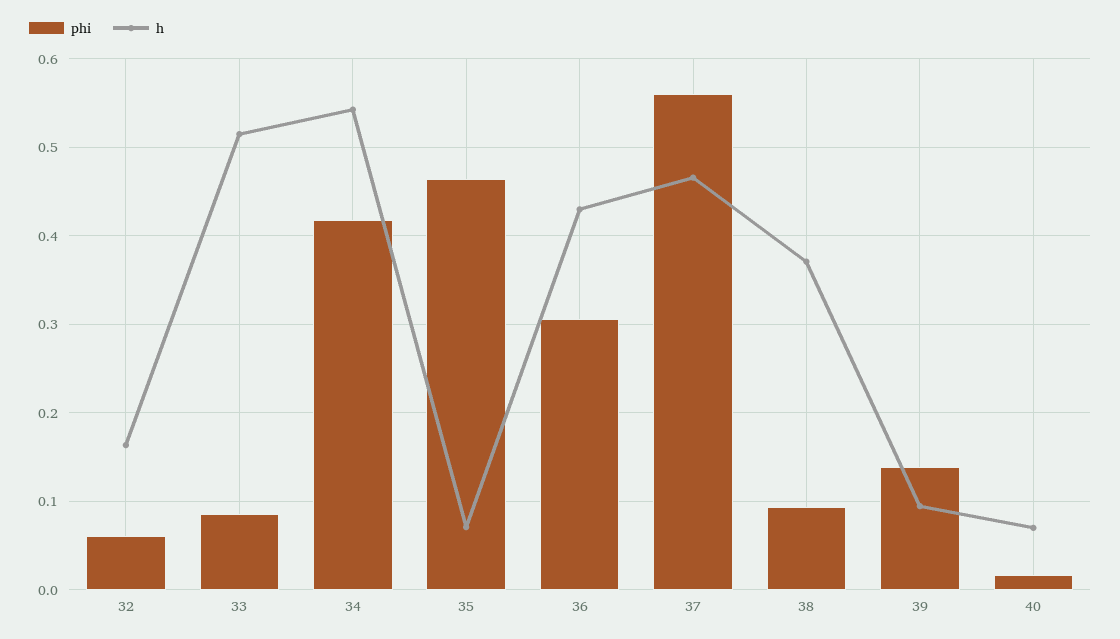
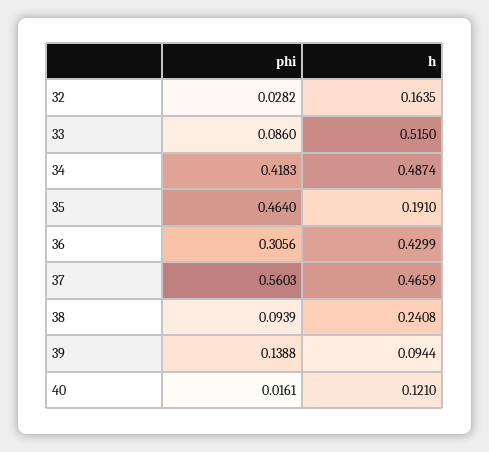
  {
    "phi": {
-     "32": 0.06,
+     "32": 0.0282,
      "33": 0.086,
      "34": 0.4183,
      "35": 0.464,
      "36": 0.3056,
      "37": 0.5603,
      "38": 0.0939,
      "39": 0.1388,
      "40": 0.0161
    },
    "h": {
      "32": 0.1635,
      "33": 0.515,
-     "34": 0.54,
+     "34": 0.4874,
-     "35": 0.07,
+     "35": 0.191,
      "36": 0.4299,
      "37": 0.4659,
-     "38": 0.37,
+     "38": 0.2408,
      "39": 0.0944,
-     "40": 0.07
+     "40": 0.121
    }
  }

